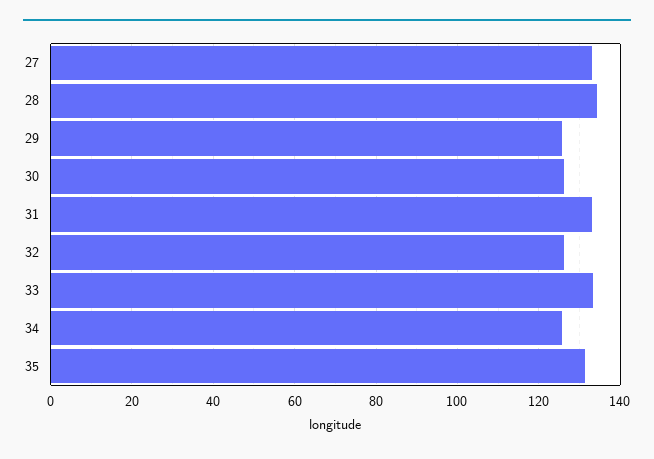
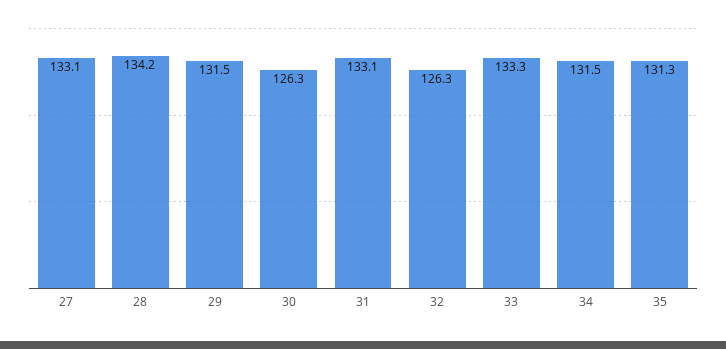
  {
    "27": 133.1,
    "28": 134.2,
-   "29": 126,
+   "29": 131.5,
    "30": 126.3,
    "31": 133.1,
    "32": 126.3,
    "33": 133.3,
-   "34": 126,
+   "34": 131.5,
    "35": 131.3
  }

